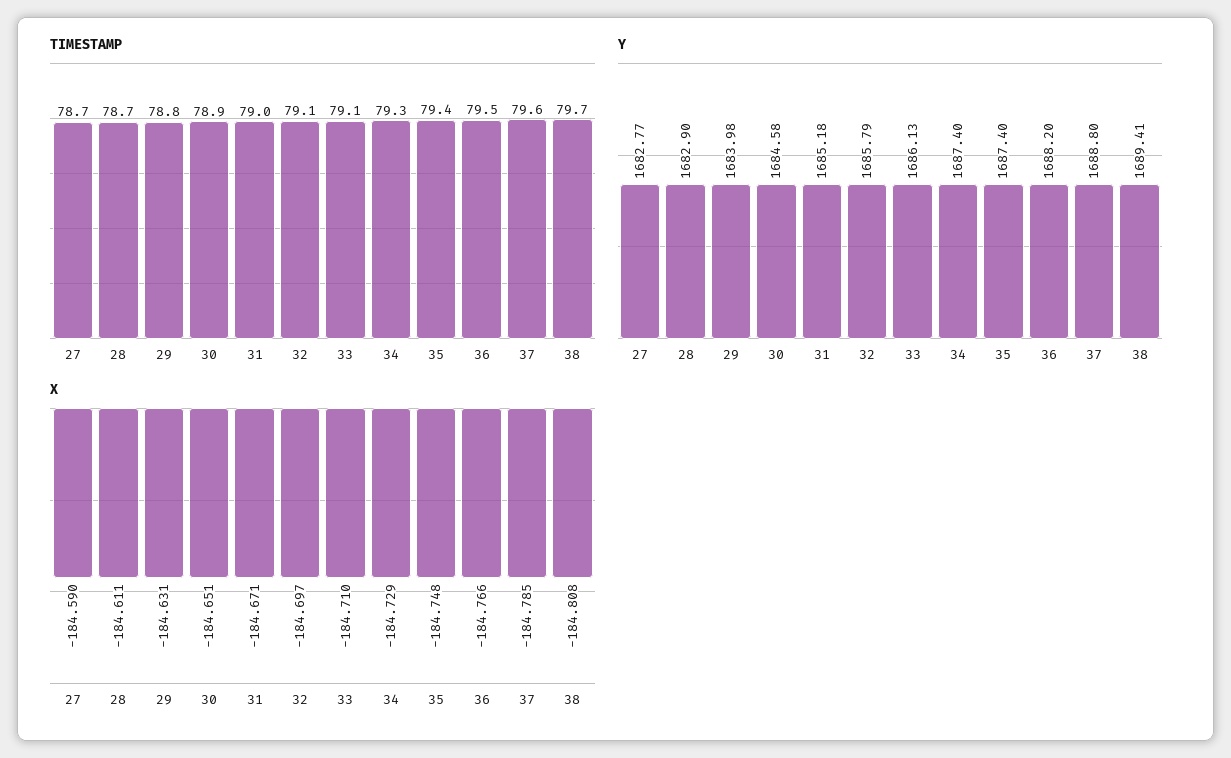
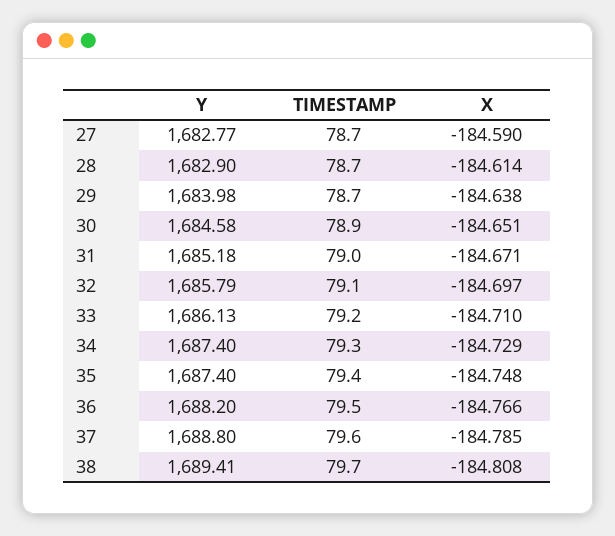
  {
    "TIMESTAMP": {
      "27": 78.7,
      "28": 78.7,
-     "29": 78.8,
+     "29": 78.7,
      "30": 78.9,
      "31": 79,
      "32": 79.1,
-     "33": 79.1,
+     "33": 79.2,
      "34": 79.3,
      "35": 79.4,
      "36": 79.5,
      "37": 79.6,
      "38": 79.7
    },
    "Y": {
      "27": 1682.77,
      "28": 1682.9,
      "29": 1683.98,
      "30": 1684.58,
      "31": 1685.18,
      "32": 1685.79,
      "33": 1686.13,
      "34": 1687.4,
      "35": 1687.4,
      "36": 1688.2,
      "37": 1688.8,
      "38": 1689.41
    },
    "X": {
      "27": -184.59,
-     "28": -184.611,
+     "28": -184.614,
-     "29": -184.631,
+     "29": -184.638,
      "30": -184.651,
      "31": -184.671,
      "32": -184.697,
      "33": -184.71,
      "34": -184.729,
      "35": -184.748,
      "36": -184.766,
      "37": -184.785,
      "38": -184.808
    }
  }

